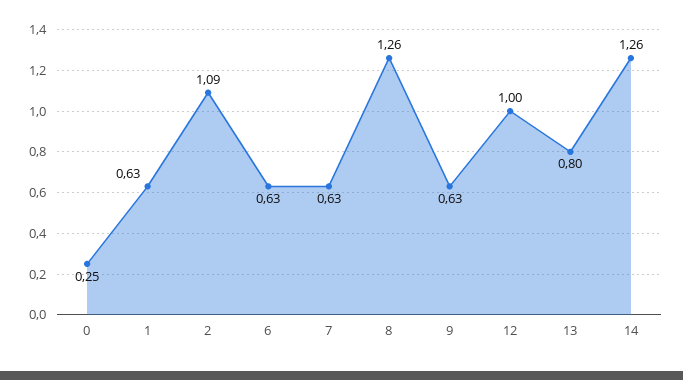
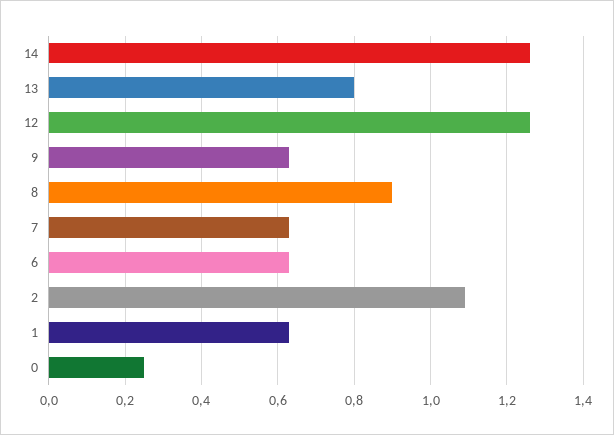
  {
    "0": 0.25,
    "1": 0.63,
    "2": 1.09,
    "6": 0.63,
    "7": 0.63,
-   "8": 1.26,
+   "8": 0.9,
    "9": 0.63,
-   "12": 1,
+   "12": 1.25,
    "13": 0.8,
    "14": 1.26
  }

